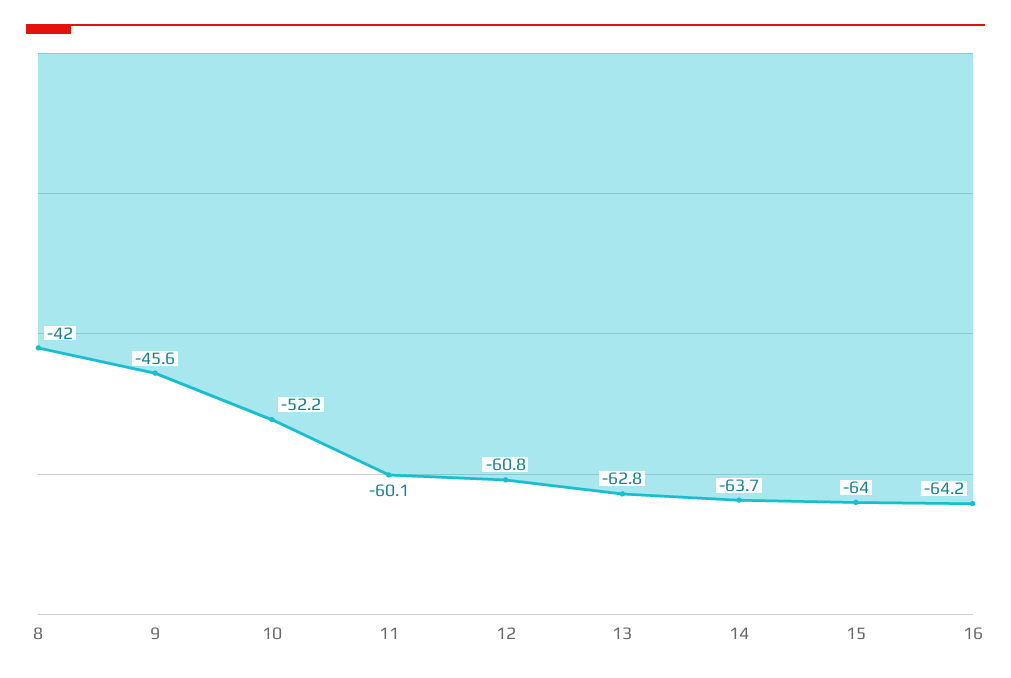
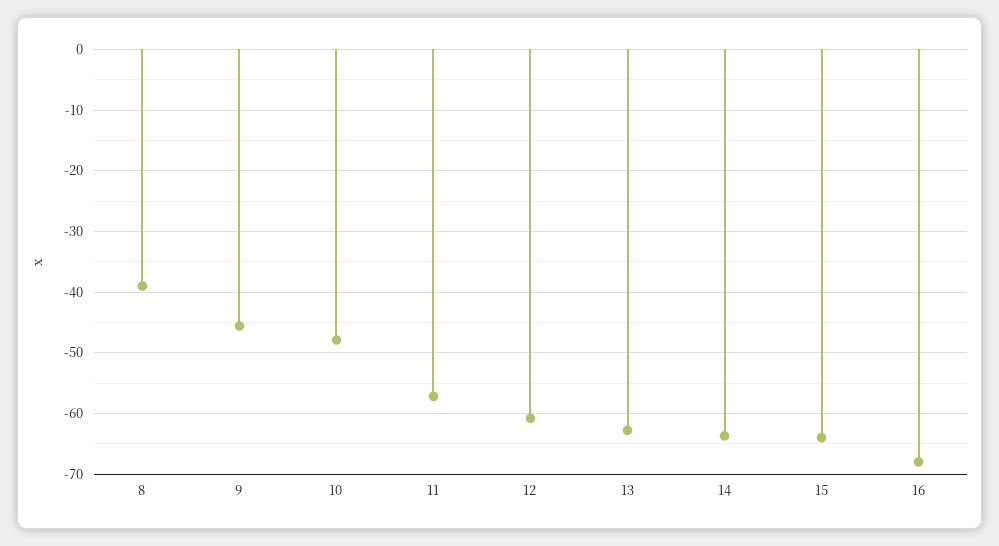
  {
-   "8": -42,
+   "8": -39,
    "9": -45.6,
-   "10": -52.2,
+   "10": -48,
-   "11": -60.1,
+   "11": -57,
    "12": -60.8,
    "13": -62.8,
    "14": -63.7,
    "15": -64,
-   "16": -64.2
+   "16": -68
  }

